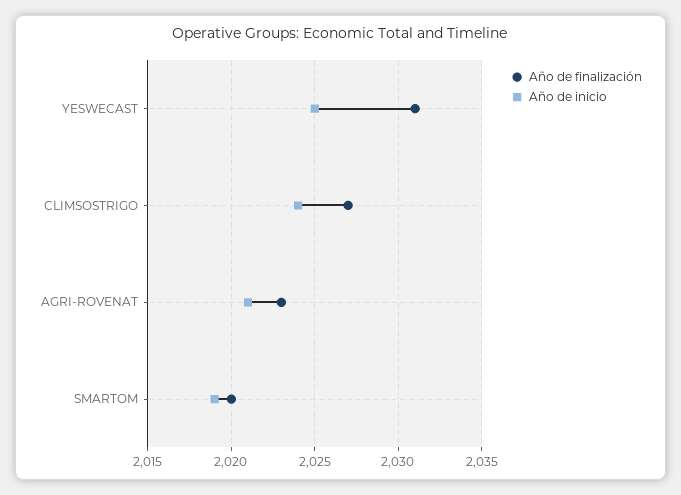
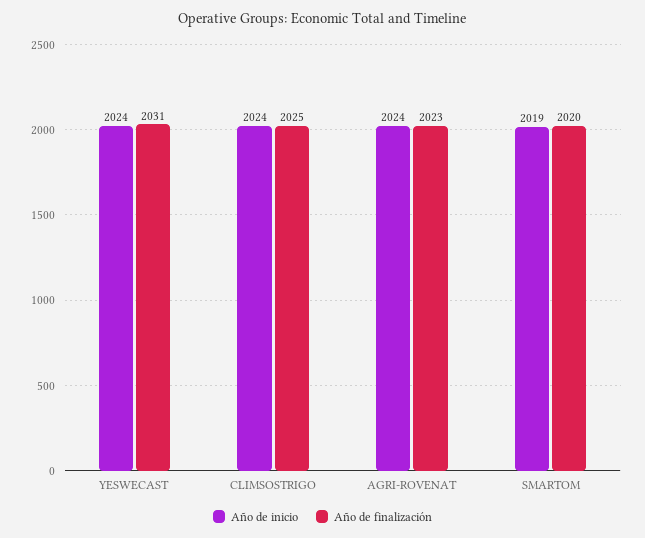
  {
    "Año de finalización": {
      "YESWECAST": 2031,
-     "CLIMSOSTRIGO": 2027,
+     "CLIMSOSTRIGO": 2025,
      "AGRI-ROVENAT": 2023,
      "SMARTOM": 2020
    },
    "Año de inicio": {
-     "YESWECAST": 2025,
+     "YESWECAST": 2024,
      "CLIMSOSTRIGO": 2024,
-     "AGRI-ROVENAT": 2021,
+     "AGRI-ROVENAT": 2024,
      "SMARTOM": 2019
    }
  }

